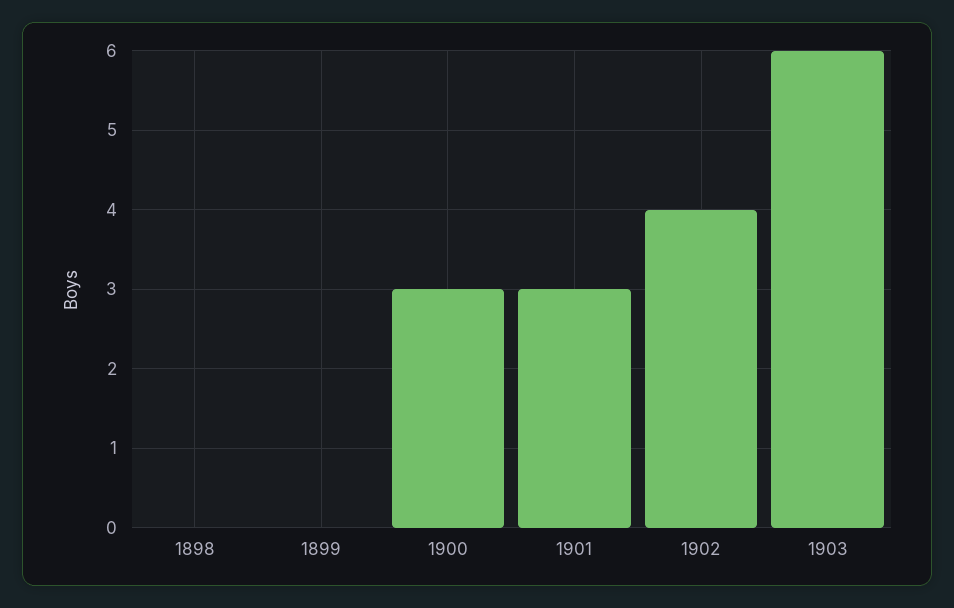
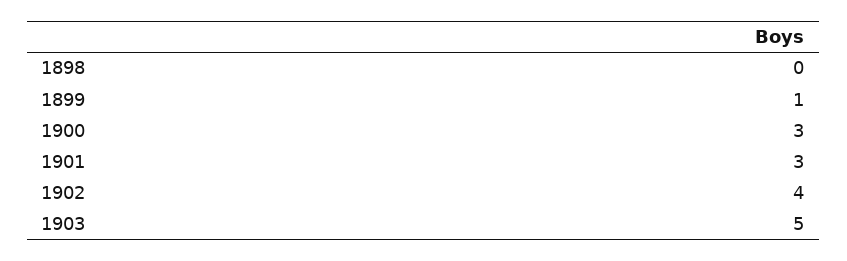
  {
    "1898": 0,
-   "1899": 0,
+   "1899": 1,
    "1900": 3,
    "1901": 3,
    "1902": 4,
-   "1903": 6
+   "1903": 5
  }

